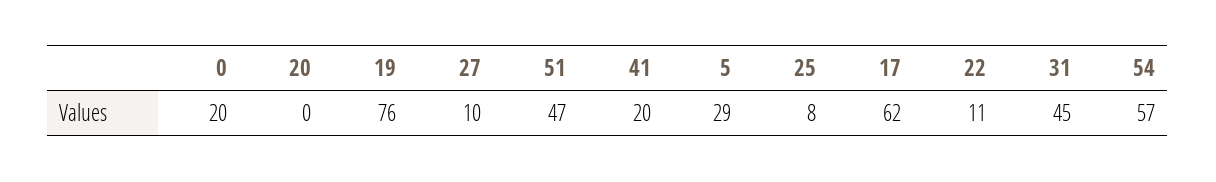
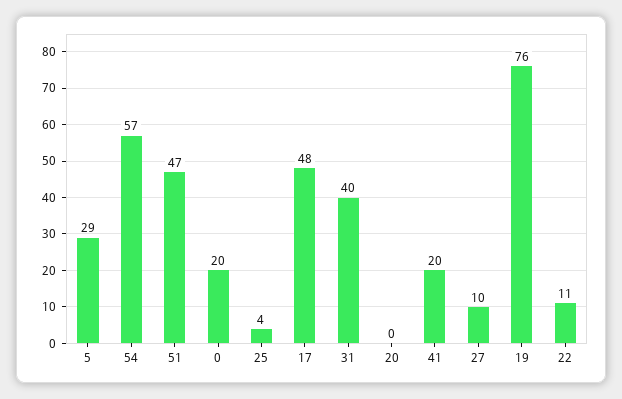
  {
    "0": 20,
    "20": 0,
    "19": 76,
    "27": 10,
    "51": 47,
    "41": 20,
    "5": 29,
-   "25": 8,
+   "25": 4,
-   "17": 62,
+   "17": 48,
    "22": 11,
-   "31": 45,
+   "31": 40,
    "54": 57
  }

